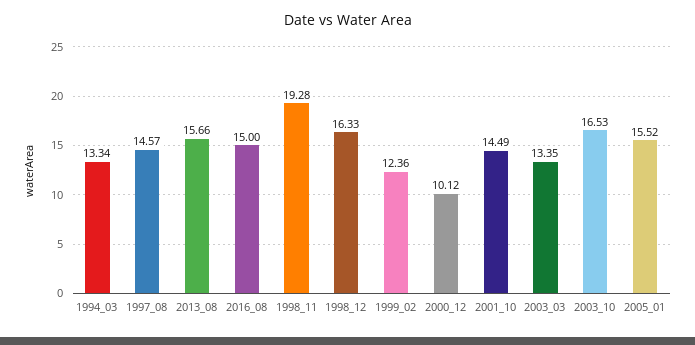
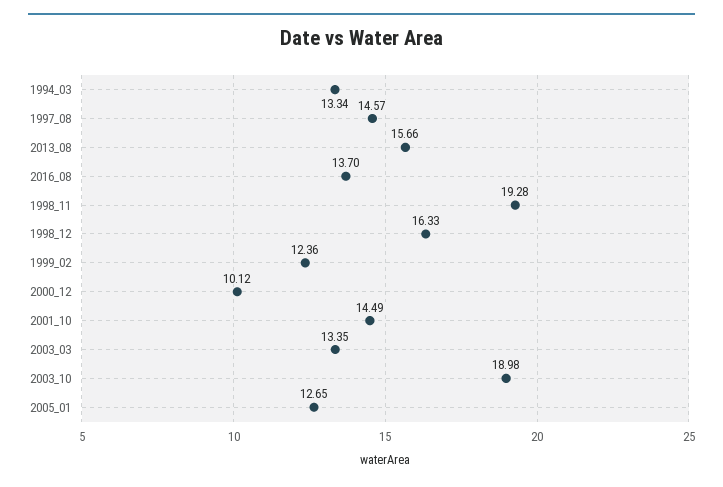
  {
    "1994_03": 13.34,
    "1997_08": 14.57,
    "2013_08": 15.66,
-   "2016_08": 15,
+   "2016_08": 13.7,
    "1998_11": 19.28,
    "1998_12": 16.33,
    "1999_02": 12.36,
    "2000_12": 10.12,
    "2001_10": 14.49,
    "2003_03": 13.35,
-   "2003_10": 16.53,
+   "2003_10": 18.98,
-   "2005_01": 15.52
+   "2005_01": 12.65
  }

